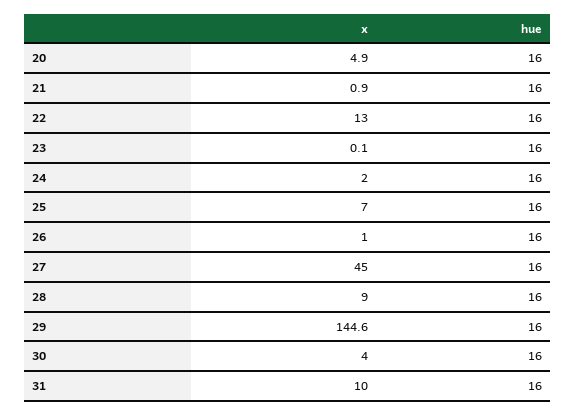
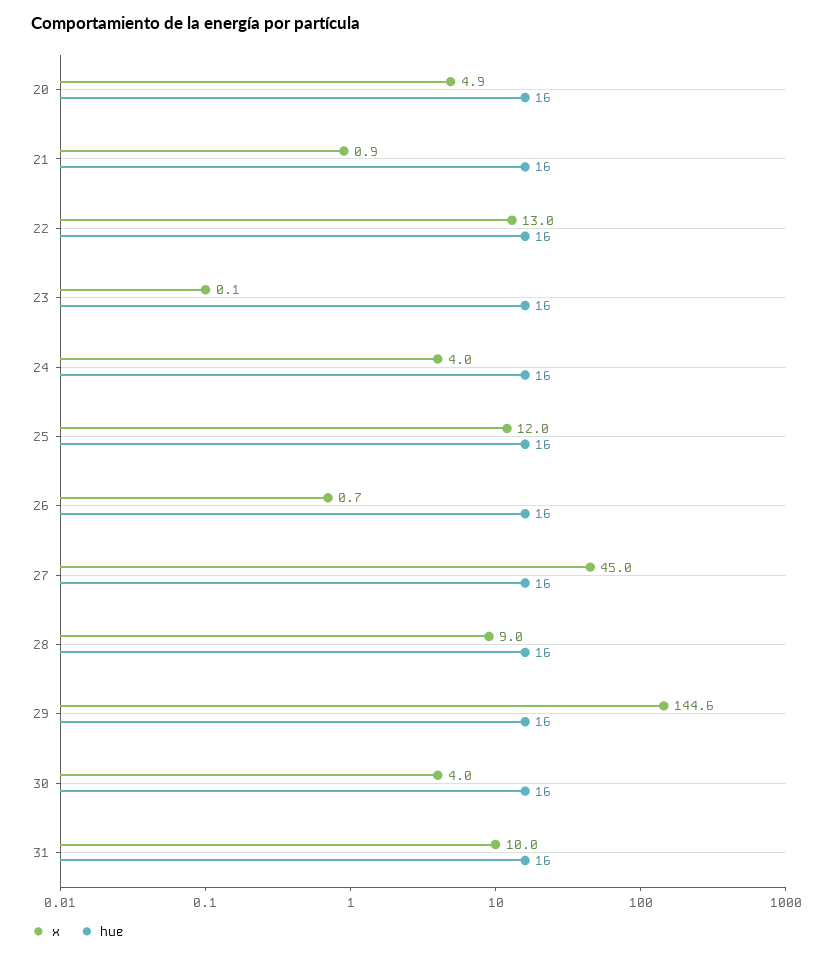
  {
    "x": {
      "20": 4.9,
      "21": 0.9,
      "22": 13,
      "23": 0.1,
-     "24": 2,
+     "24": 4,
-     "25": 7,
+     "25": 12,
-     "26": 1,
+     "26": 0.7,
      "27": 45,
      "28": 9,
      "29": 144.6,
      "30": 4,
      "31": 10
    },
    "hue": {
      "20": 16,
      "21": 16,
      "22": 16,
      "23": 16,
      "24": 16,
      "25": 16,
      "26": 16,
      "27": 16,
      "28": 16,
      "29": 16,
      "30": 16,
      "31": 16
    }
  }

